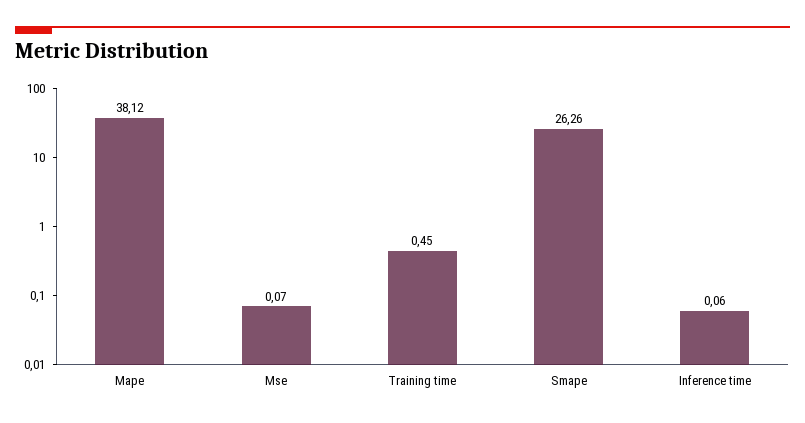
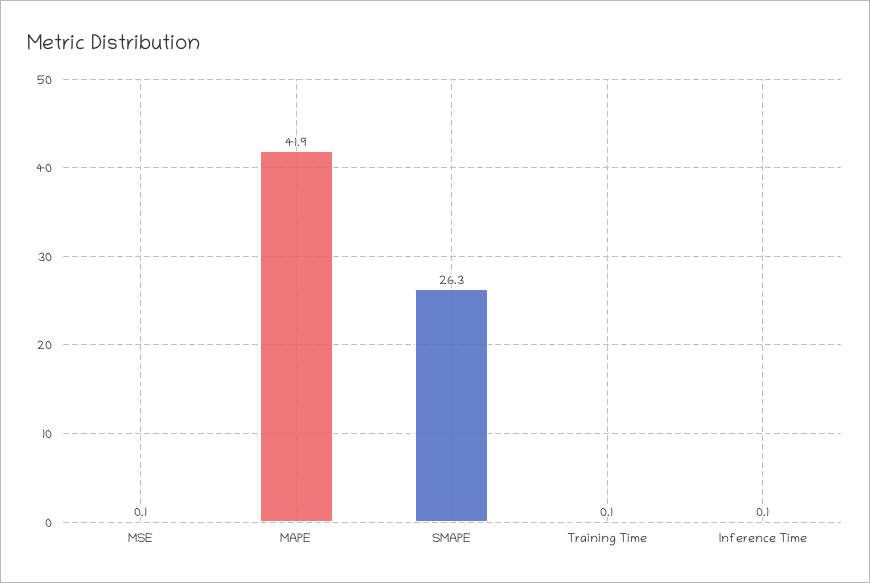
  {
-   "Mape": 38.12,
+   "Mape": 41.9,
    "Mse": 0.07,
-   "Training time": 0.45,
+   "Training time": 0.1,
    "Smape": 26.26,
    "Inference time": 0.06
  }

